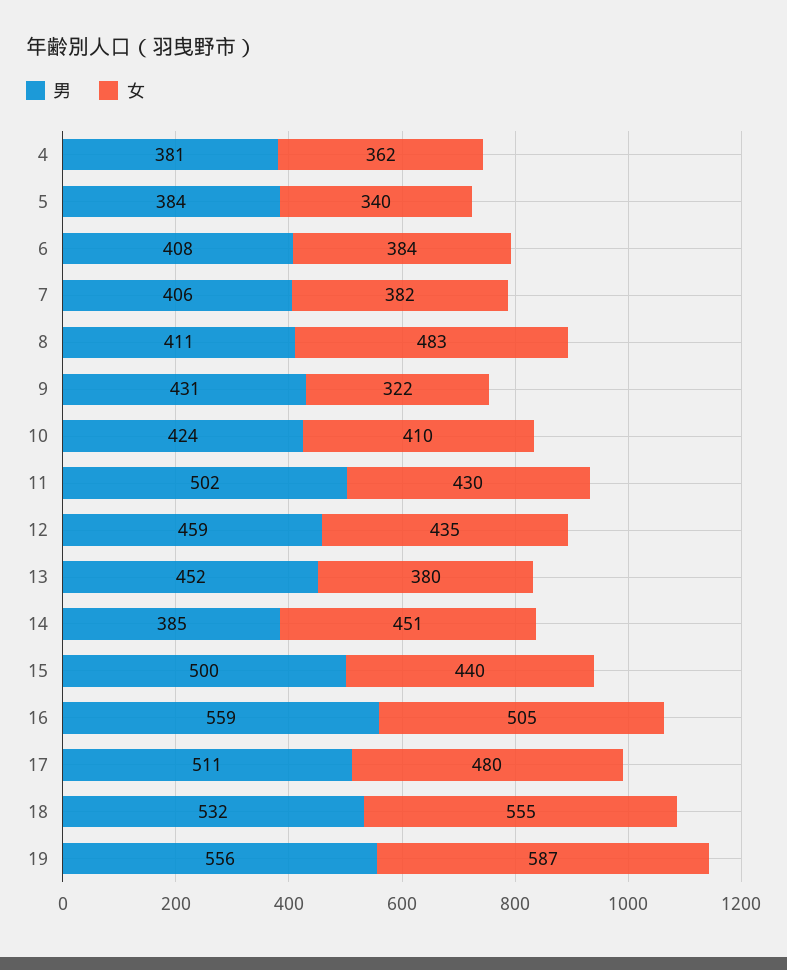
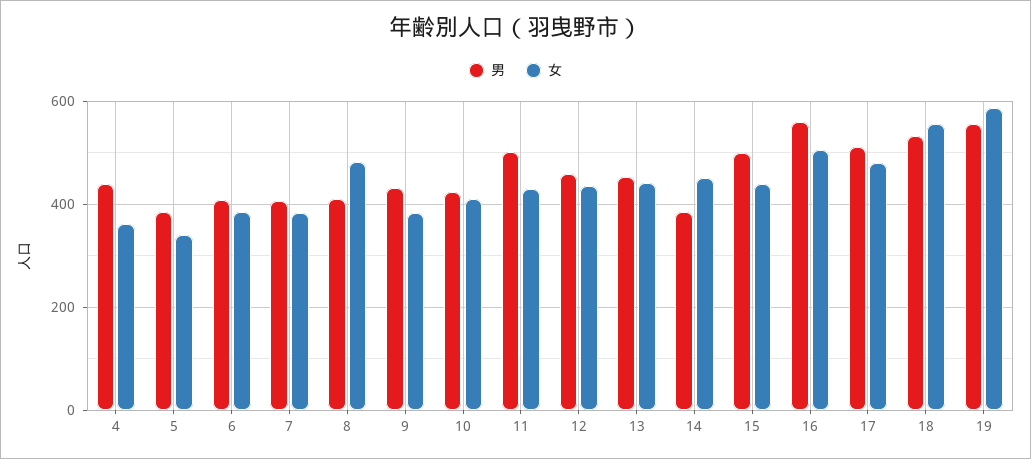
  {
    "男": {
-     "4": 381,
+     "4": 440,
      "5": 384,
      "6": 408,
      "7": 406,
      "8": 411,
      "9": 431,
      "10": 424,
      "11": 502,
      "12": 459,
      "13": 452,
      "14": 385,
      "15": 500,
      "16": 559,
      "17": 511,
      "18": 532,
      "19": 556
    },
    "女": {
      "4": 362,
      "5": 340,
      "6": 384,
      "7": 382,
      "8": 483,
-     "9": 322,
+     "9": 380,
      "10": 410,
      "11": 430,
      "12": 435,
-     "13": 380,
+     "13": 440,
      "14": 451,
      "15": 440,
      "16": 505,
      "17": 480,
      "18": 555,
      "19": 587
    }
  }

